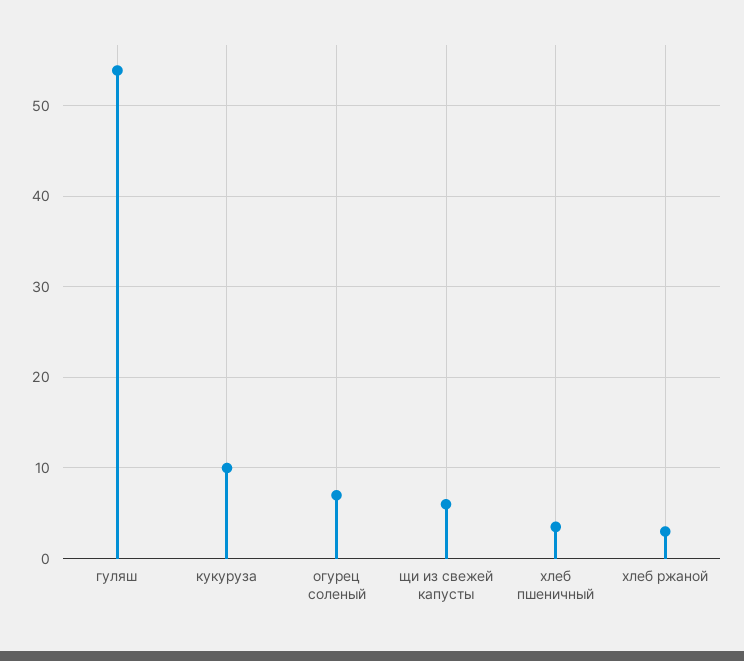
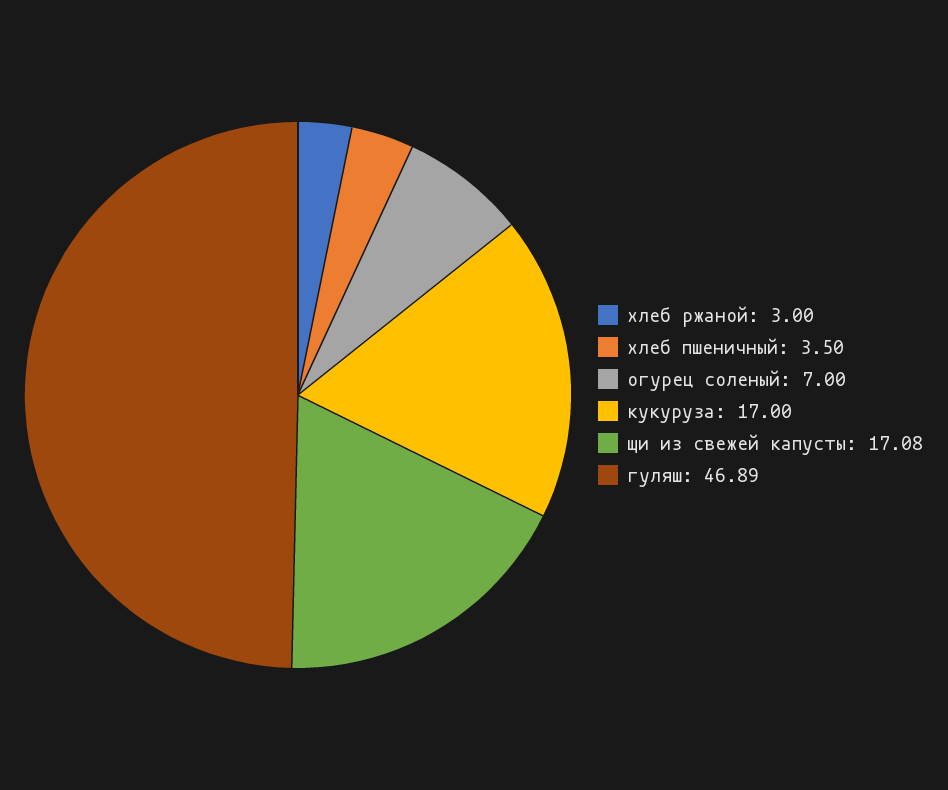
  {
-   "гуляш": 54,
+   "гуляш": 46.89,
-   "кукуруза": 10,
+   "кукуруза": 17,
    "огурец соленый": 7,
-   "щи из свежей капусты": 6,
+   "щи из свежей капусты": 17.08,
    "хлеб пшеничный": 3.5,
    "хлеб ржаной": 3
  }

